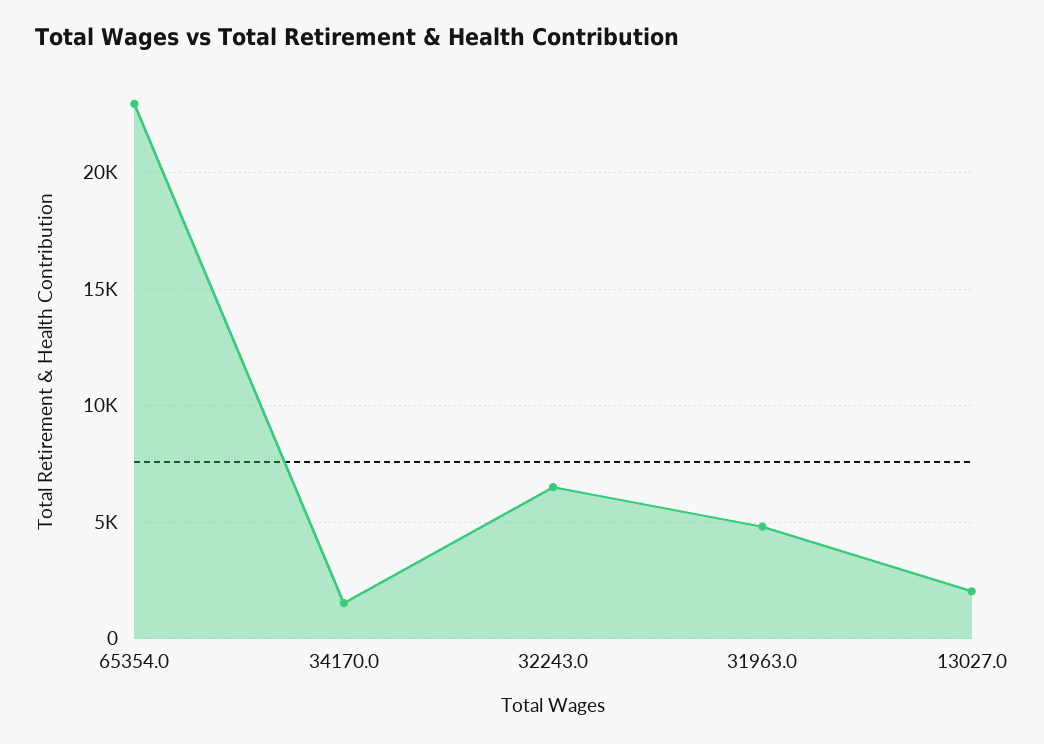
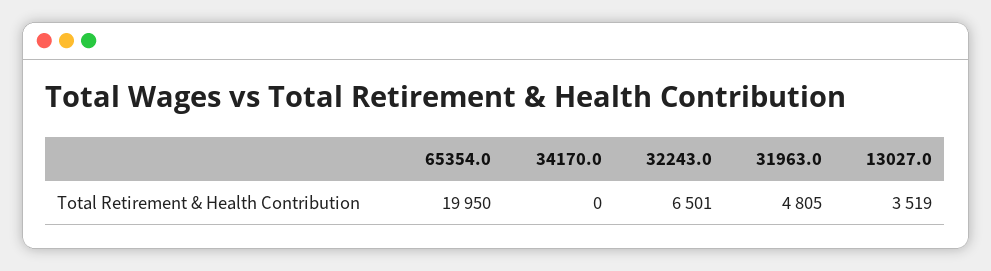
  {
-   "65354.0": 23000,
+   "65354.0": 19950,
-   "34170.0": 1500,
+   "34170.0": 0,
    "32243.0": 6501,
    "31963.0": 4805,
-   "13027.0": 2000
+   "13027.0": 3519
  }

